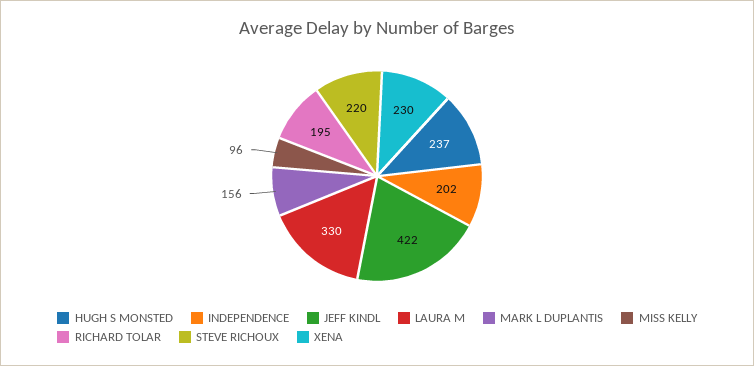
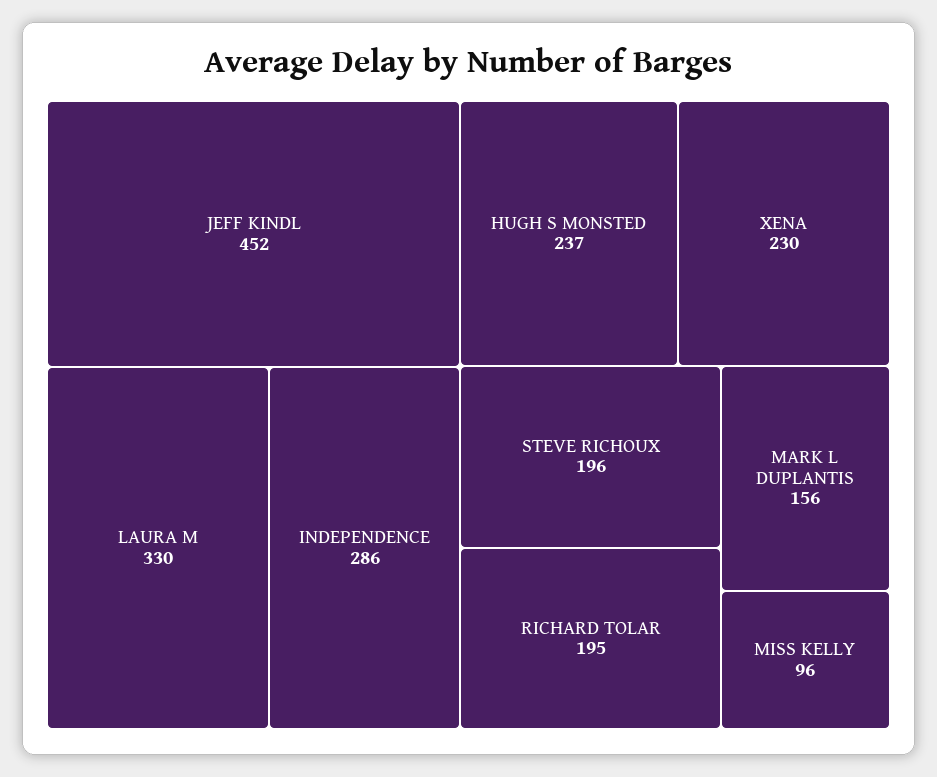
  {
    "HUGH S MONSTED": 237,
-   "INDEPENDENCE": 202,
+   "INDEPENDENCE": 286,
-   "JEFF KINDL": 422,
+   "JEFF KINDL": 452,
    "LAURA M": 330,
    "MARK L DUPLANTIS": 156,
    "MISS KELLY": 96,
    "RICHARD TOLAR": 195,
-   "STEVE RICHOUX": 220,
+   "STEVE RICHOUX": 196,
    "XENA": 230
  }

